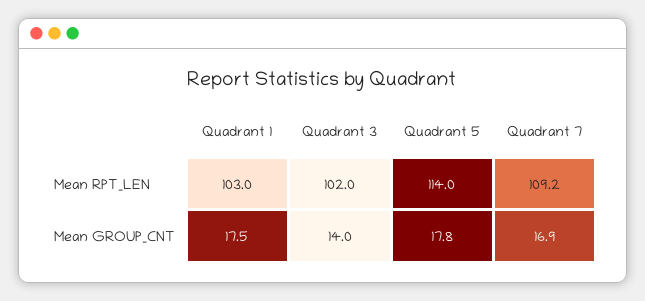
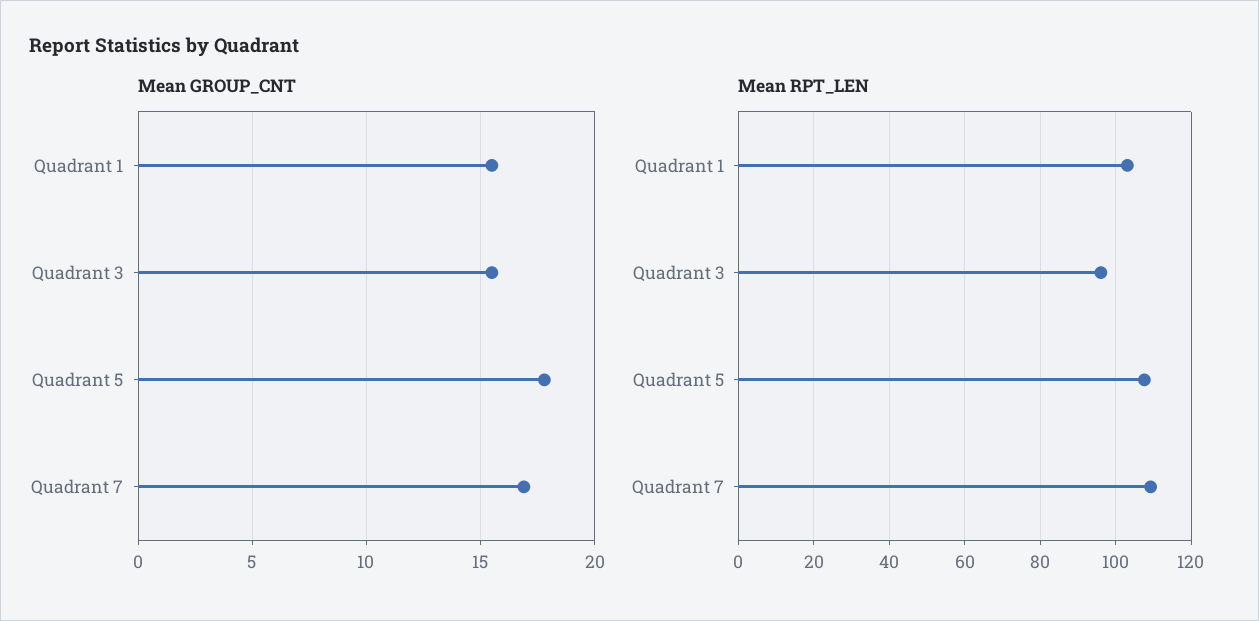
  {
    "Mean RPT_LEN": {
      "Quadrant 1": 103,
-     "Quadrant 3": 102,
+     "Quadrant 3": 96,
-     "Quadrant 5": 114,
+     "Quadrant 5": 108,
      "Quadrant 7": 109.2
    },
    "Mean GROUP_CNT": {
-     "Quadrant 1": 17.5,
+     "Quadrant 1": 15.5,
-     "Quadrant 3": 14,
+     "Quadrant 3": 15.5,
      "Quadrant 5": 17.8,
      "Quadrant 7": 16.9
    }
  }

